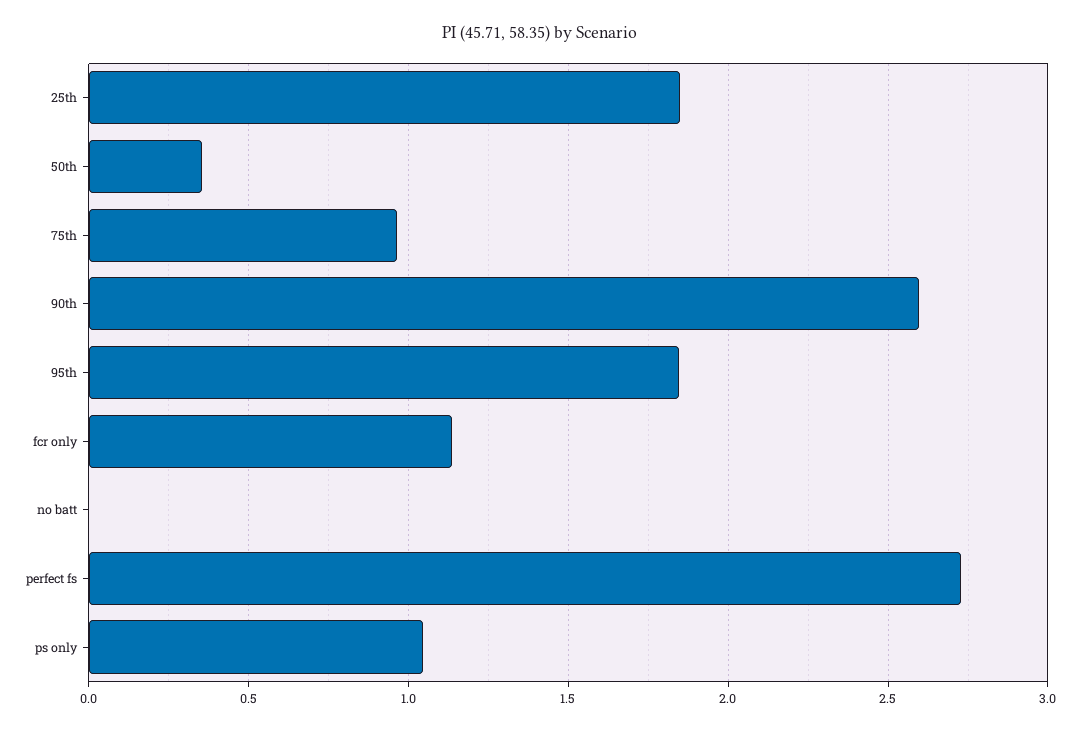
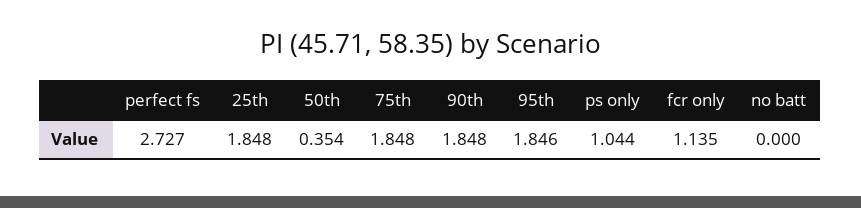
  {
    "25th": 1.848,
    "50th": 0.354,
-   "75th": 0.95,
+   "75th": 1.848,
-   "90th": 2.6,
+   "90th": 1.848,
    "95th": 1.846,
    "fcr only": 1.135,
    "no batt": 0,
    "perfect fs": 2.727,
    "ps only": 1.044
  }

